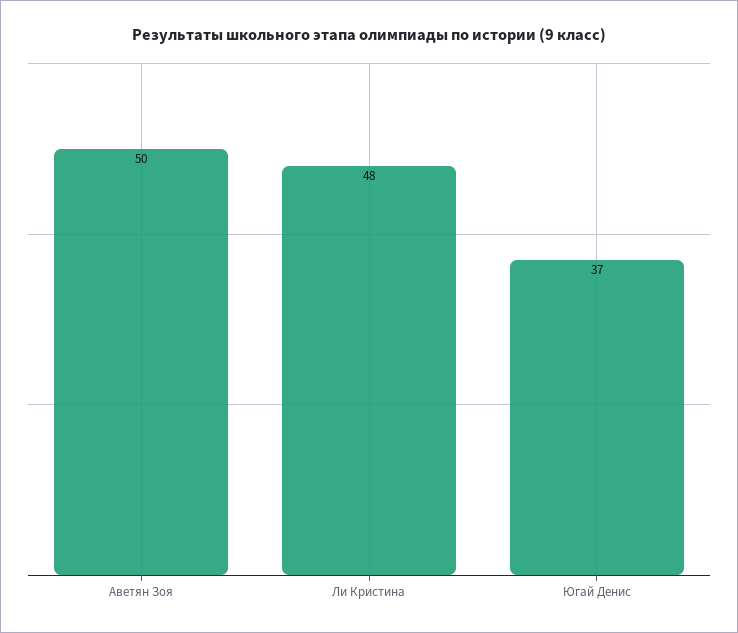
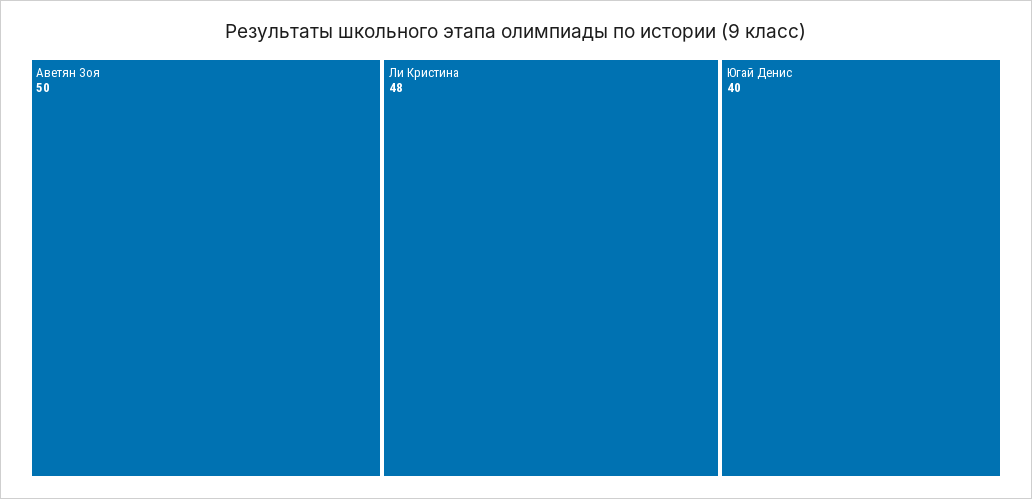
  {
    "Аветян Зоя": 50,
    "Ли Кристина": 48,
-   "Югай Денис": 37
+   "Югай Денис": 40
  }

